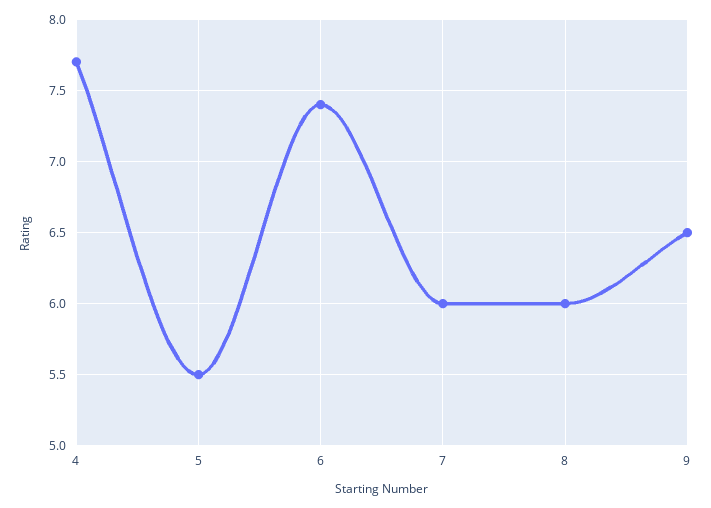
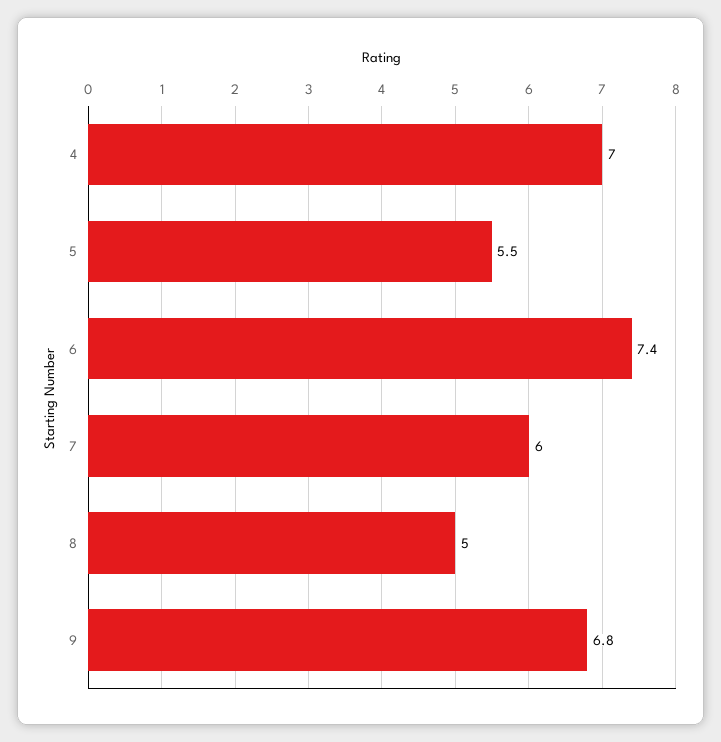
  {
-   "4": 7.7,
+   "4": 7,
    "5": 5.5,
    "6": 7.4,
    "7": 6,
-   "8": 6,
+   "8": 5,
-   "9": 6.5
+   "9": 6.8
  }

